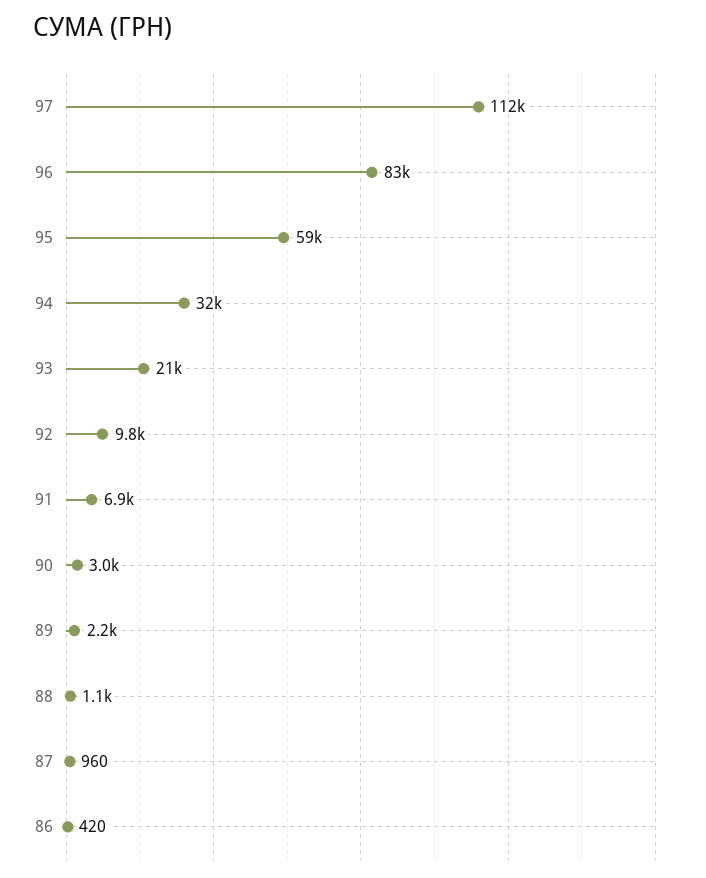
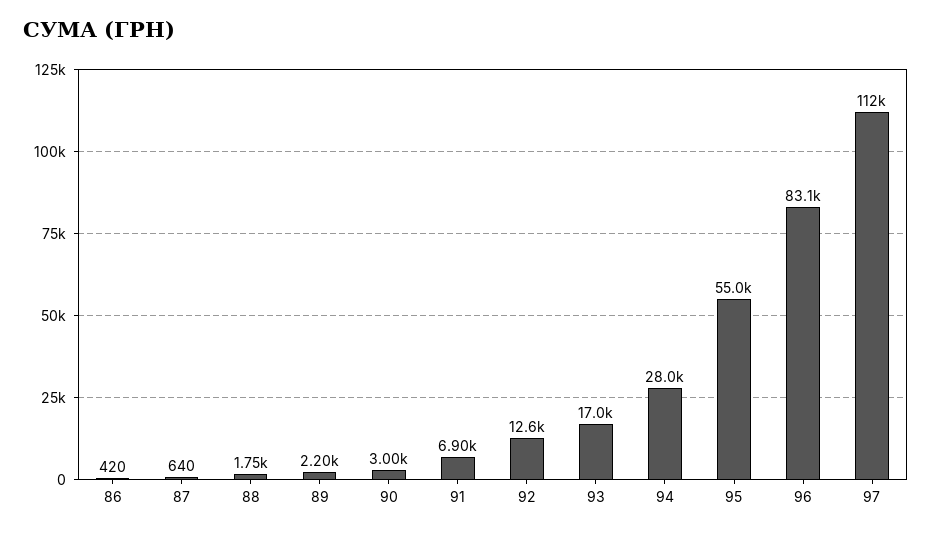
  {
    "97": 112000,
    "96": 83100,
-   "95": 59000,
+   "95": 55000,
-   "94": 32000,
+   "94": 28000,
-   "93": 21000,
+   "93": 17000,
-   "92": 9800,
+   "92": 12600,
    "91": 6900,
    "90": 3000,
    "89": 2200,
-   "88": 1100,
+   "88": 1750,
-   "87": 960,
+   "87": 640,
    "86": 420
  }

